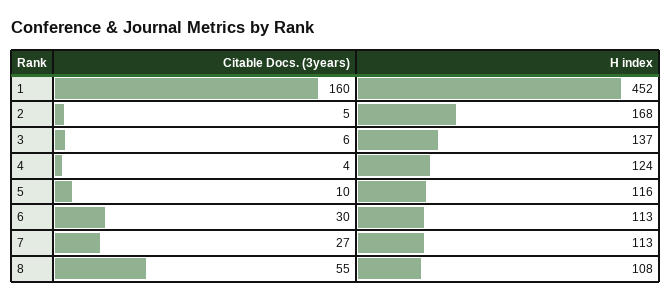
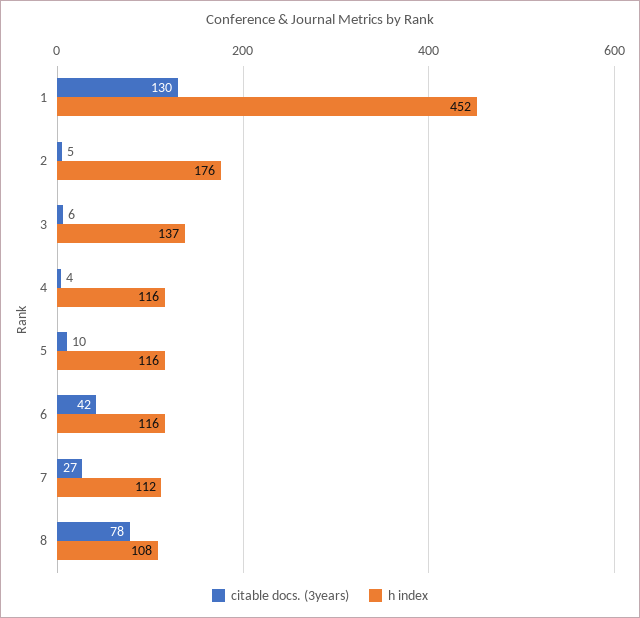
  {
    "Citable Docs. (3years)": {
-     "1": 160,
+     "1": 130,
      "2": 5,
      "3": 6,
      "4": 4,
      "5": 10,
-     "6": 30,
+     "6": 42,
      "7": 27,
-     "8": 55
+     "8": 78
    },
    "H index": {
      "1": 452,
-     "2": 168,
+     "2": 176,
      "3": 137,
-     "4": 124,
+     "4": 116,
      "5": 116,
-     "6": 113,
+     "6": 116,
-     "7": 113,
+     "7": 112,
      "8": 108
    }
  }

